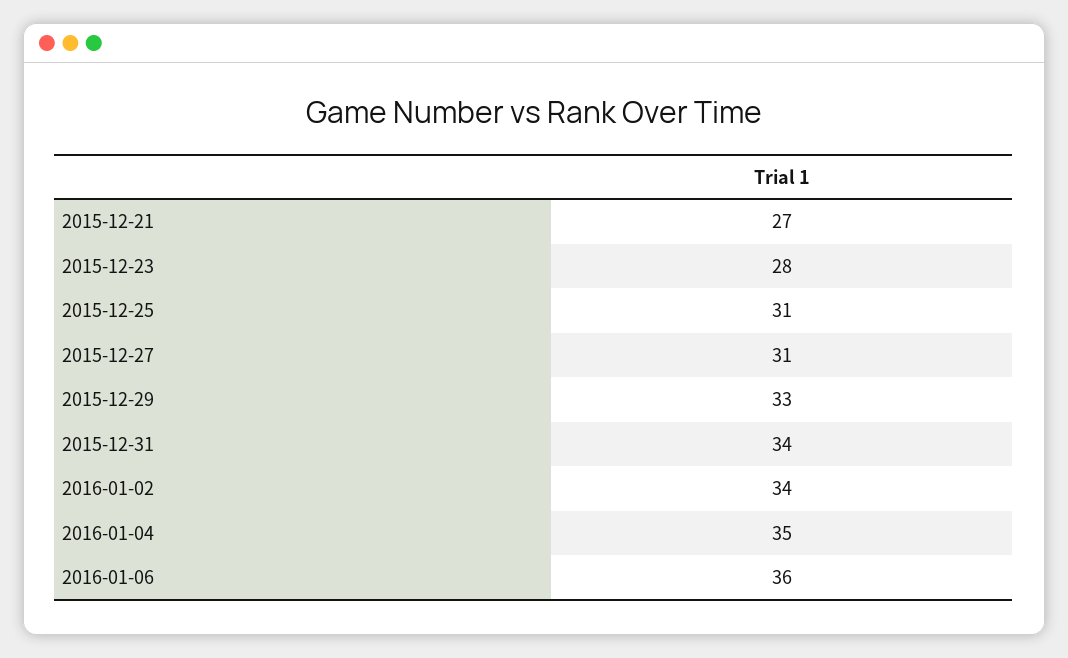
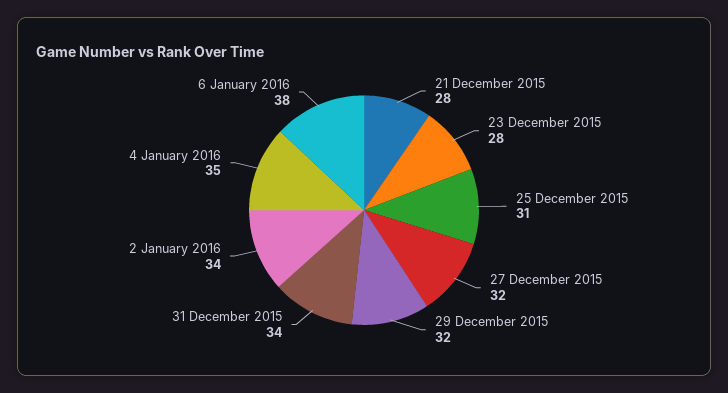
  {
-   "2015-12-21": 27,
+   "2015-12-21": 28,
    "2015-12-23": 28,
    "2015-12-25": 31,
-   "2015-12-27": 31,
+   "2015-12-27": 32,
-   "2015-12-29": 33,
+   "2015-12-29": 32,
    "2015-12-31": 34,
    "2016-01-02": 34,
    "2016-01-04": 35,
-   "2016-01-06": 36
+   "2016-01-06": 38
  }

